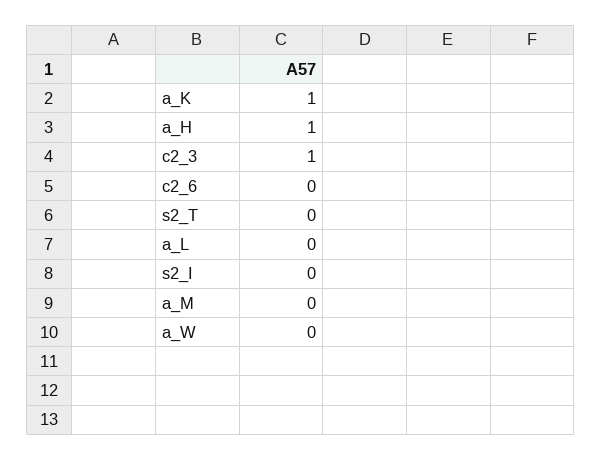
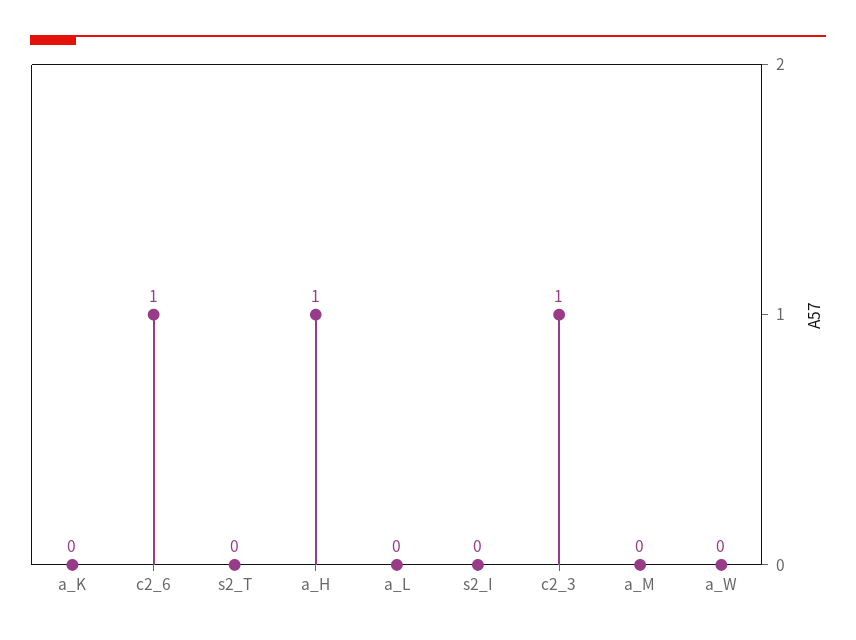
  {
-   "a_K": 1,
+   "a_K": 0,
    "a_H": 1,
    "c2_3": 1,
-   "c2_6": 0,
+   "c2_6": 1,
    "s2_T": 0,
    "a_L": 0,
    "s2_I": 0,
    "a_M": 0,
    "a_W": 0
  }

